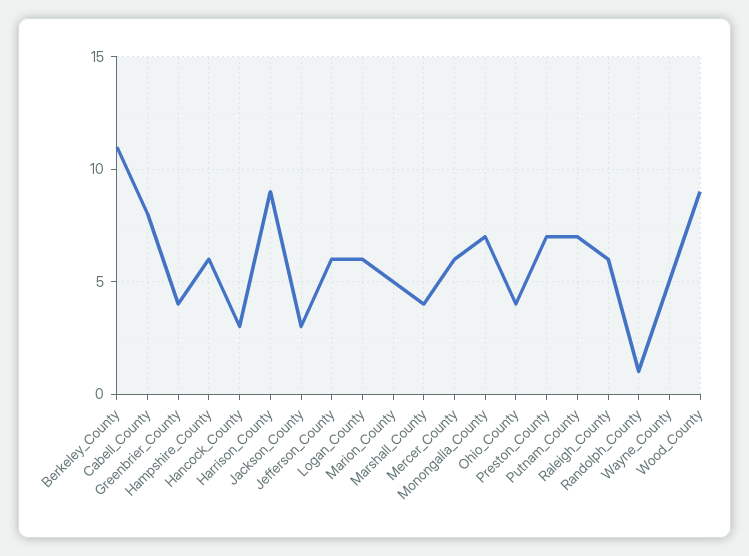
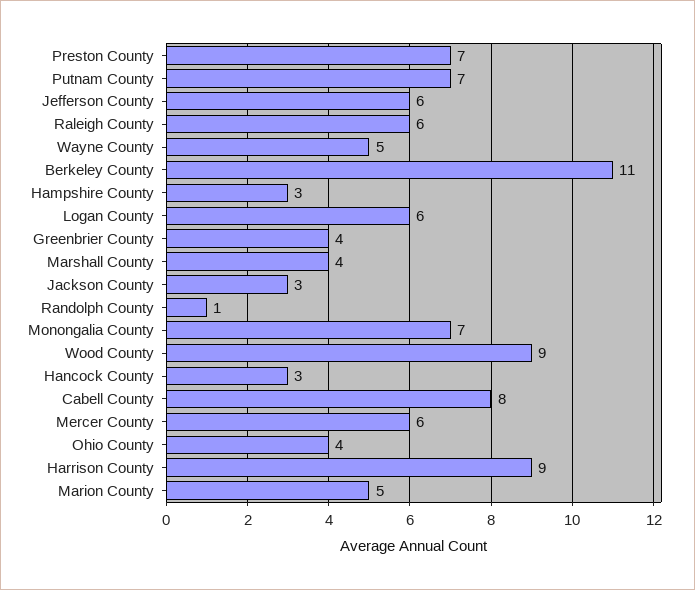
  {
    "Berkeley_County": 11,
    "Cabell_County": 8,
    "Greenbrier_County": 4,
-   "Hampshire_County": 6,
+   "Hampshire_County": 3,
    "Hancock_County": 3,
    "Harrison_County": 9,
    "Jackson_County": 3,
    "Jefferson_County": 6,
    "Logan_County": 6,
    "Marion_County": 5,
    "Marshall_County": 4,
    "Mercer_County": 6,
    "Monongalia_County": 7,
    "Ohio_County": 4,
    "Preston_County": 7,
    "Putnam_County": 7,
    "Raleigh_County": 6,
    "Randolph_County": 1,
    "Wayne_County": 5,
    "Wood_County": 9
  }

